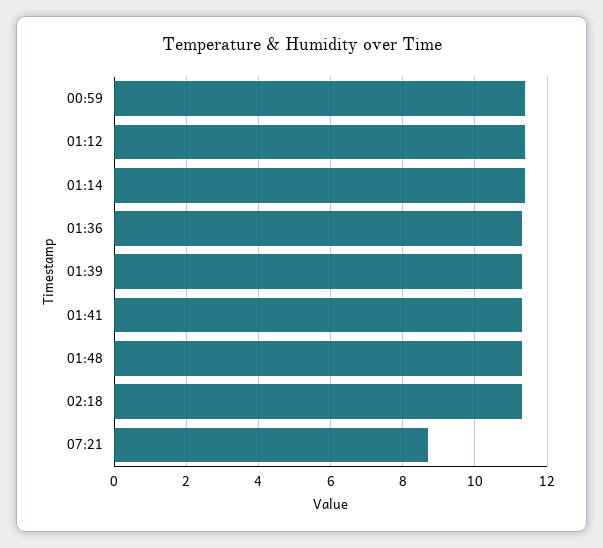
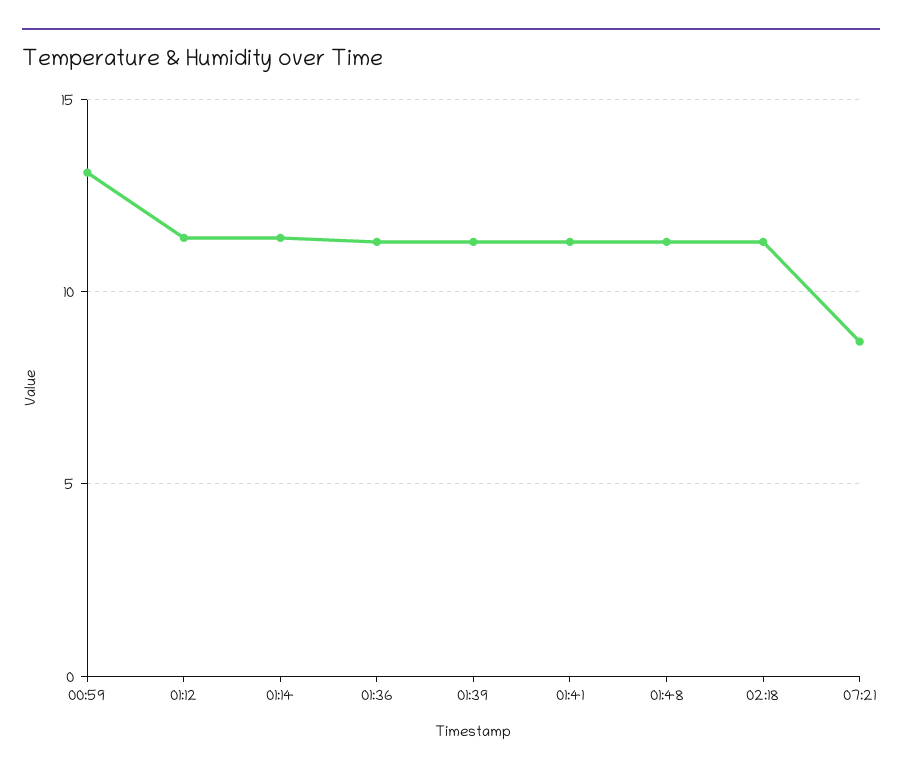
  {
-   "00:59": 11.5,
+   "00:59": 13,
    "01:12": 11.5,
    "01:14": 11.5,
    "01:36": 11.5,
    "01:39": 11.5,
    "01:41": 11.5,
    "01:48": 11.5,
    "02:18": 11.5,
    "07:21": 8.5
  }

